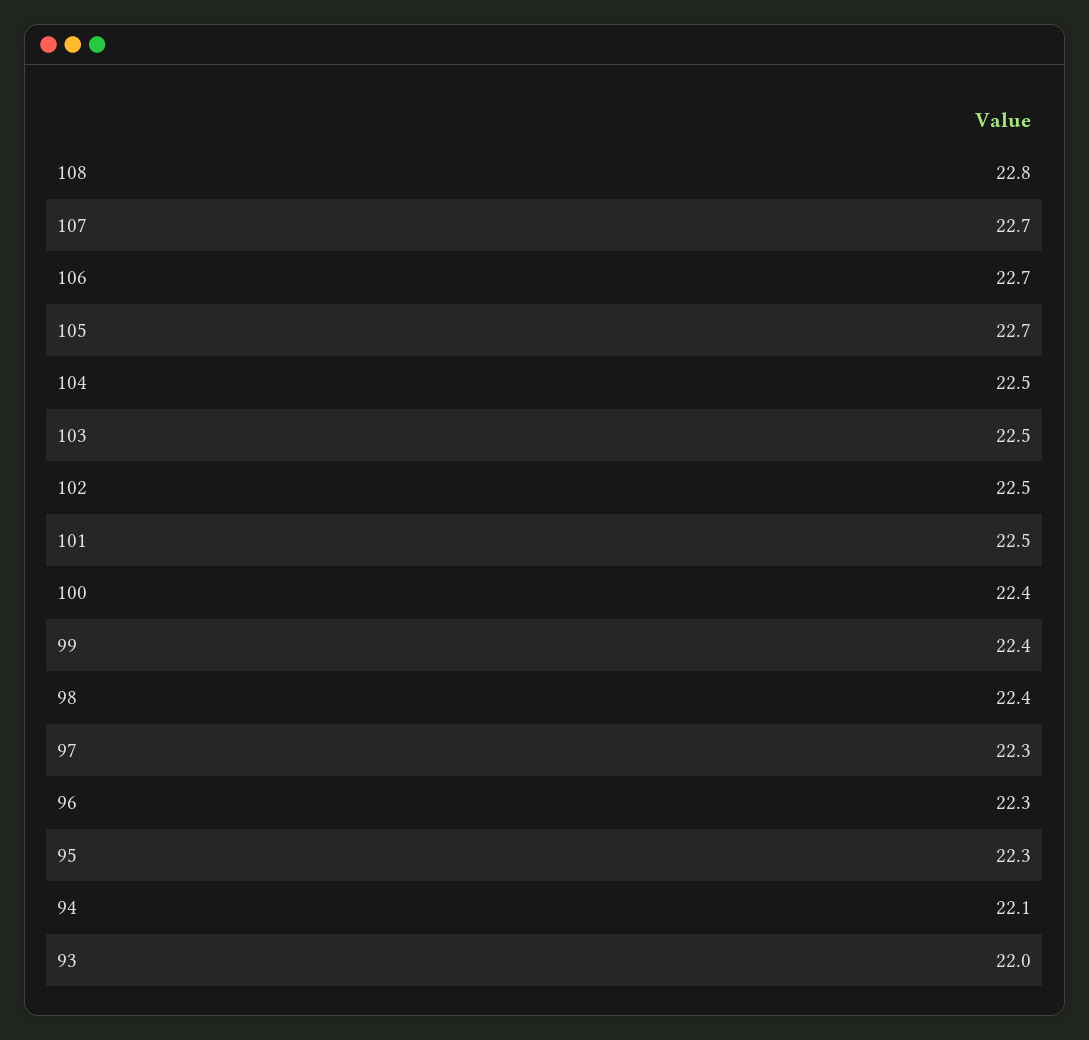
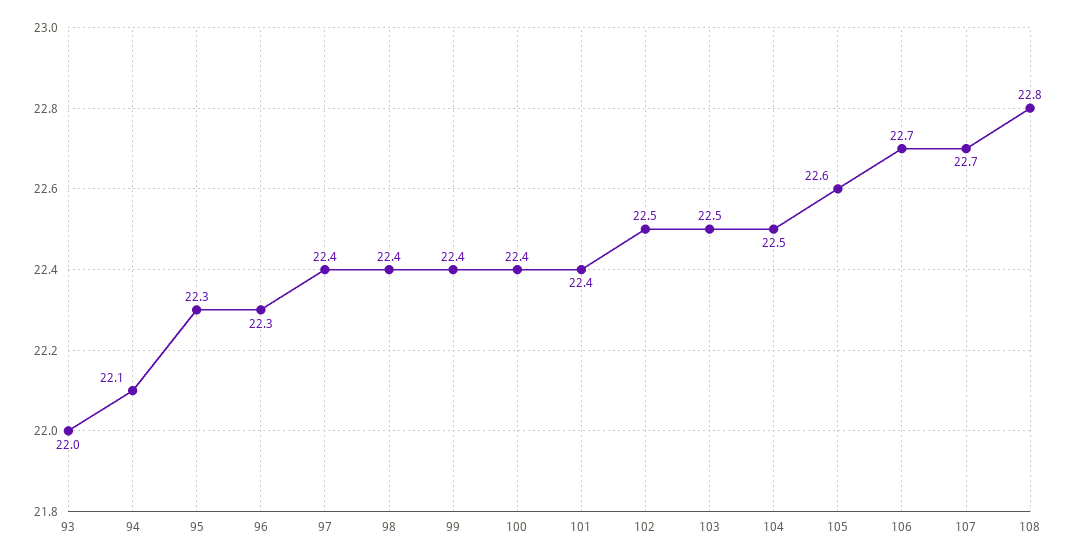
  {
    "108": 22.8,
    "107": 22.7,
    "106": 22.7,
-   "105": 22.7,
+   "105": 22.6,
    "104": 22.5,
    "103": 22.5,
    "102": 22.5,
-   "101": 22.5,
+   "101": 22.4,
    "100": 22.4,
    "99": 22.4,
    "98": 22.4,
-   "97": 22.3,
+   "97": 22.4,
    "96": 22.3,
    "95": 22.3,
    "94": 22.1,
    "93": 22
  }

